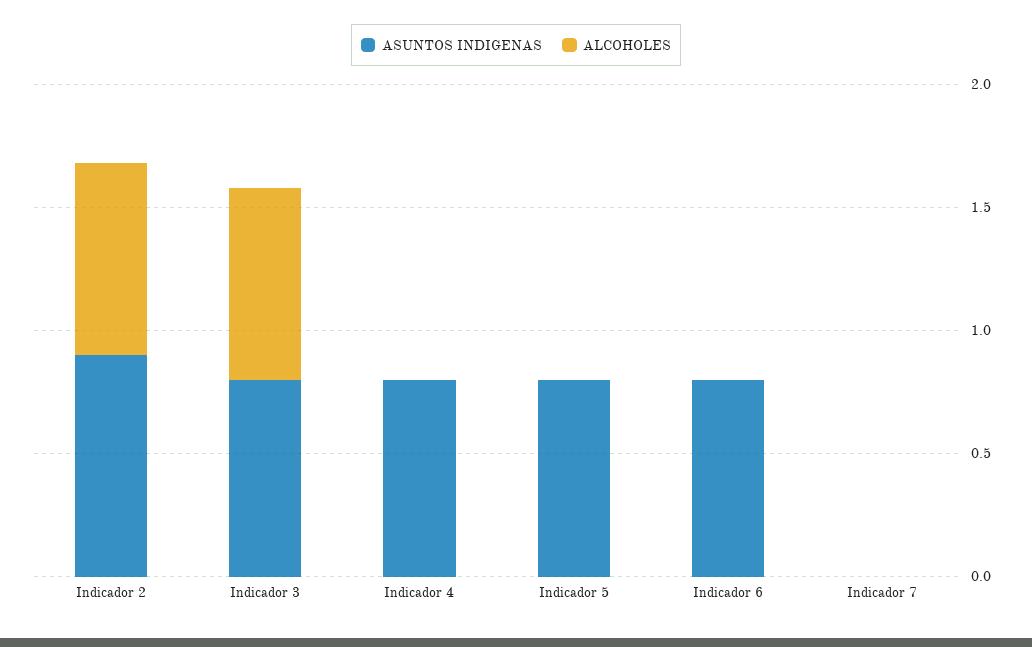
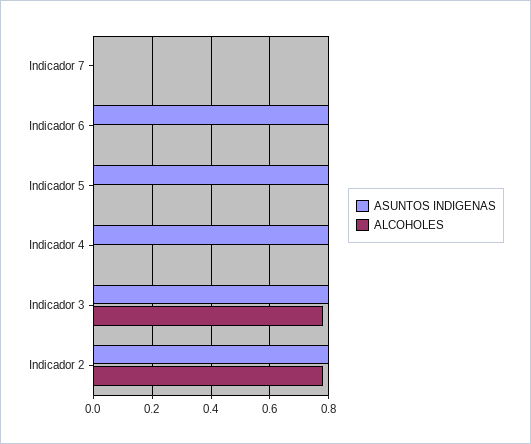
  {
    "ASUNTOS INDIGENAS": {
-     "Indicador 2": 0.9,
+     "Indicador 2": 0.8,
      "Indicador 3": 0.8,
      "Indicador 4": 0.8,
      "Indicador 5": 0.8,
      "Indicador 6": 0.8,
      "Indicador 7": 0
    },
    "ALCOHOLES": {
      "Indicador 2": 0.8,
      "Indicador 3": 0.8,
      "Indicador 4": 0,
      "Indicador 5": 0,
      "Indicador 6": 0,
      "Indicador 7": 0
    }
  }

